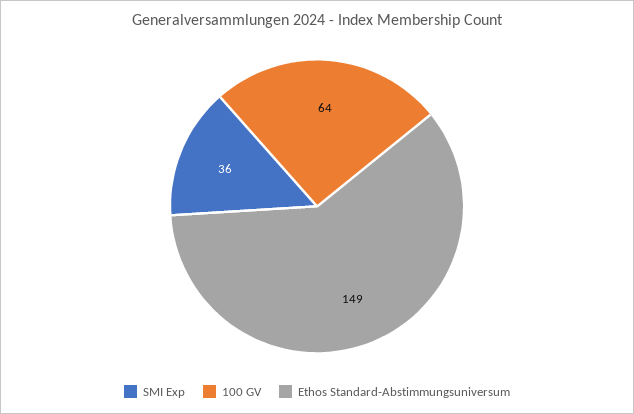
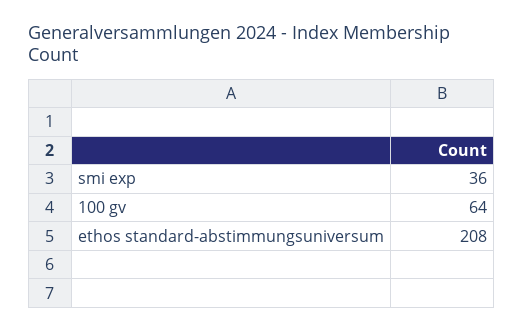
  {
    "SMI Exp": 36,
    "100 GV": 64,
-   "Ethos Standard-Abstimmungsuniversum": 149
+   "Ethos Standard-Abstimmungsuniversum": 208
  }

